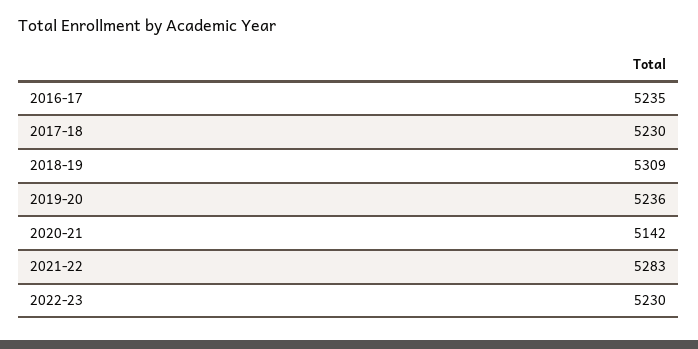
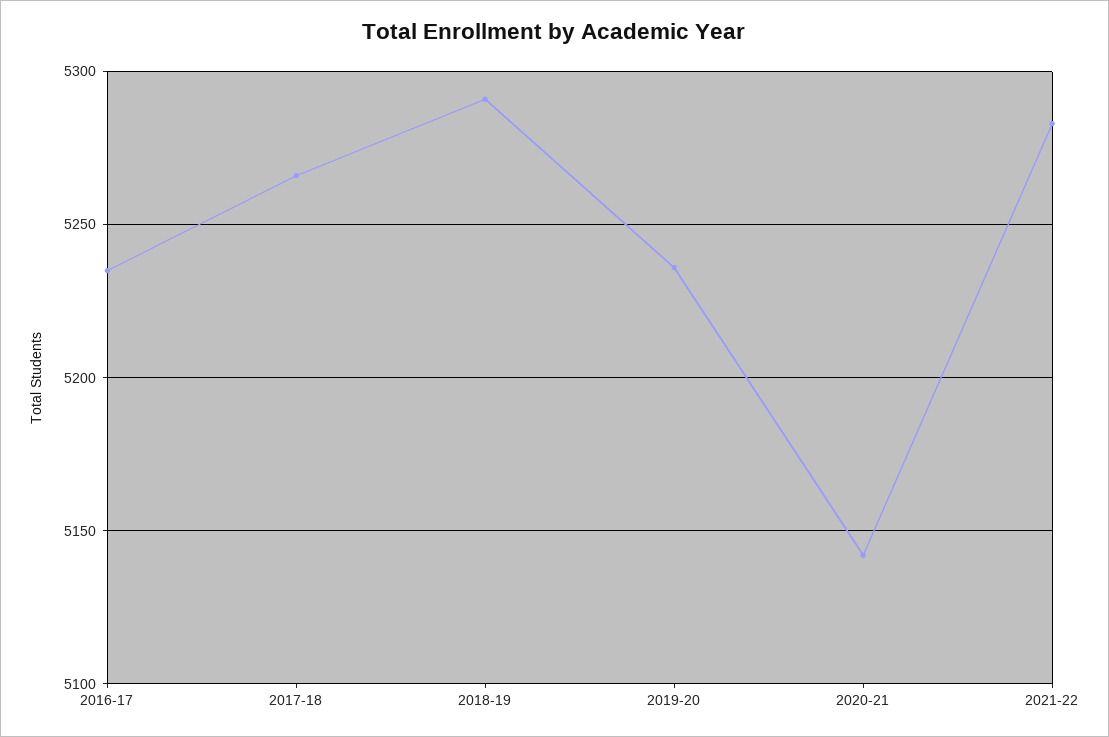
  {
    "2016-17": 5235,
-   "2017-18": 5230,
+   "2017-18": 5265,
-   "2018-19": 5309,
+   "2018-19": 5290,
    "2019-20": 5236,
    "2020-21": 5142,
-   "2021-22": 5283,
+   "2021-22": 5283
-   "2022-23": 5230
  }

